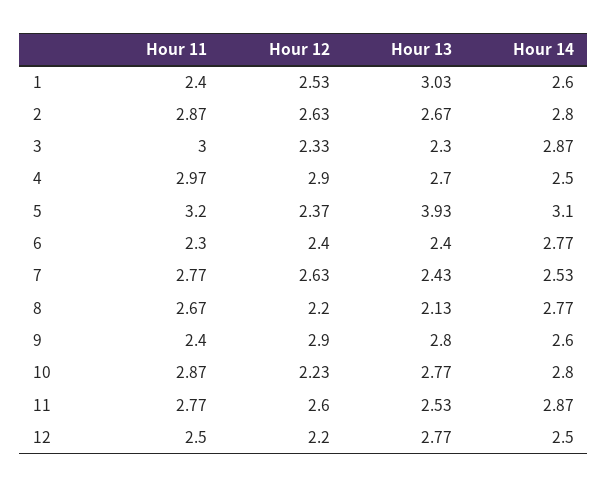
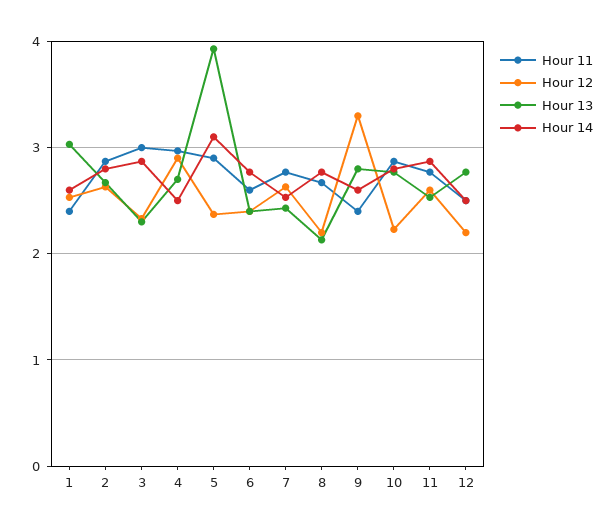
  {
    "Hour 11": {
      "1": 2.4,
      "2": 2.87,
      "3": 3,
      "4": 2.97,
-     "5": 3.2,
+     "5": 2.9,
-     "6": 2.3,
+     "6": 2.6,
      "7": 2.77,
      "8": 2.67,
      "9": 2.4,
      "10": 2.87,
      "11": 2.77,
      "12": 2.5
    },
    "Hour 12": {
      "1": 2.53,
      "2": 2.63,
      "3": 2.33,
      "4": 2.9,
      "5": 2.37,
      "6": 2.4,
      "7": 2.63,
      "8": 2.2,
-     "9": 2.9,
+     "9": 3.3,
      "10": 2.23,
      "11": 2.6,
      "12": 2.2
    },
    "Hour 13": {
      "1": 3.03,
      "2": 2.67,
      "3": 2.3,
      "4": 2.7,
      "5": 3.93,
      "6": 2.4,
      "7": 2.43,
      "8": 2.13,
      "9": 2.8,
      "10": 2.77,
      "11": 2.53,
      "12": 2.77
    },
    "Hour 14": {
      "1": 2.6,
      "2": 2.8,
      "3": 2.87,
      "4": 2.5,
      "5": 3.1,
      "6": 2.77,
      "7": 2.53,
      "8": 2.77,
      "9": 2.6,
      "10": 2.8,
      "11": 2.87,
      "12": 2.5
    }
  }

